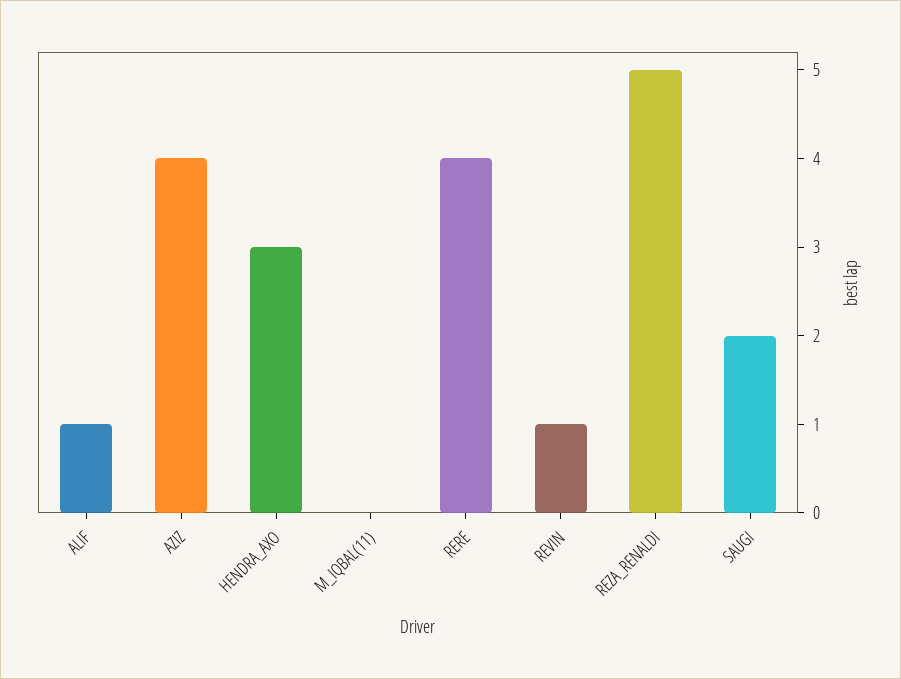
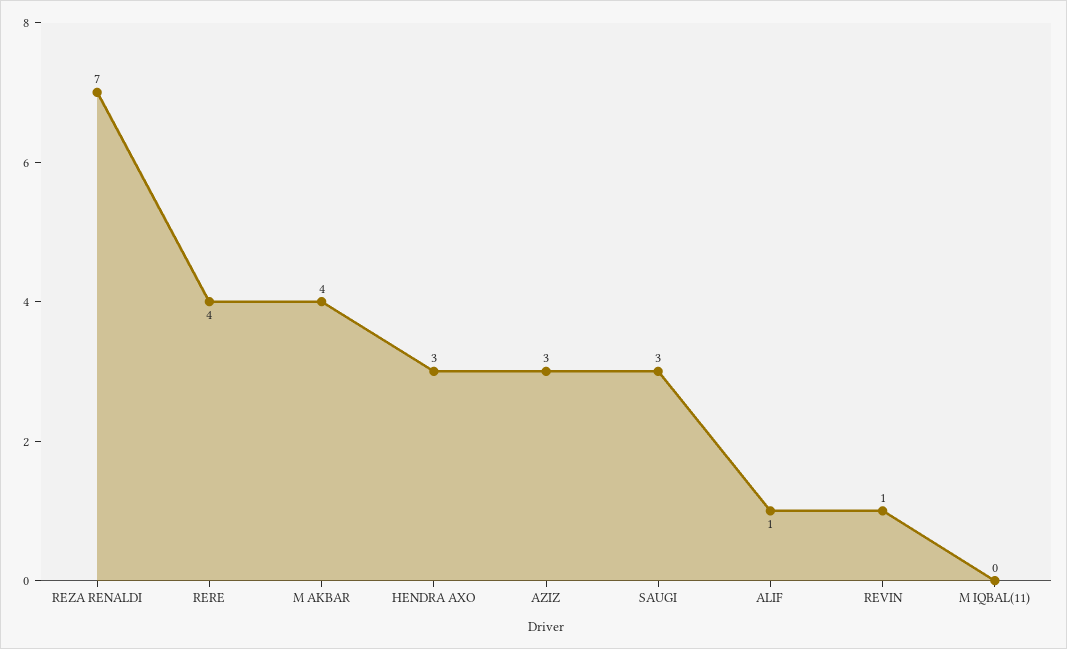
  {
    "ALIF": 1,
-   "AZIZ": 4,
+   "AZIZ": 3,
    "HENDRA_AXO": 3,
    "M_IQBAL(11)": 0,
    "RERE": 4,
    "REVIN": 1,
-   "REZA_RENALDI": 5,
+   "REZA_RENALDI": 7,
-   "SAUGI": 2
+   "SAUGI": 3,
+   "M AKBAR": 4
  }

